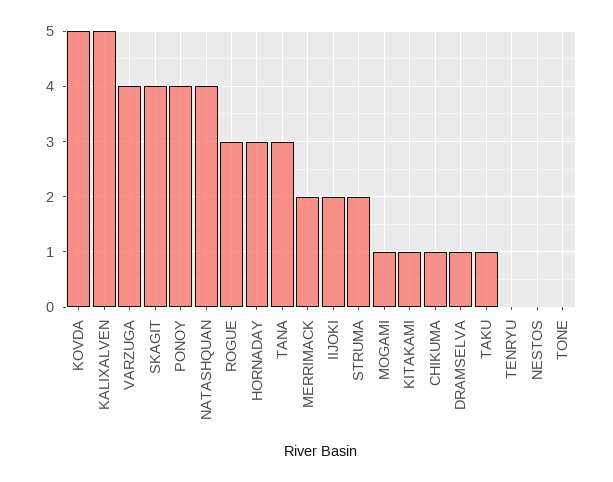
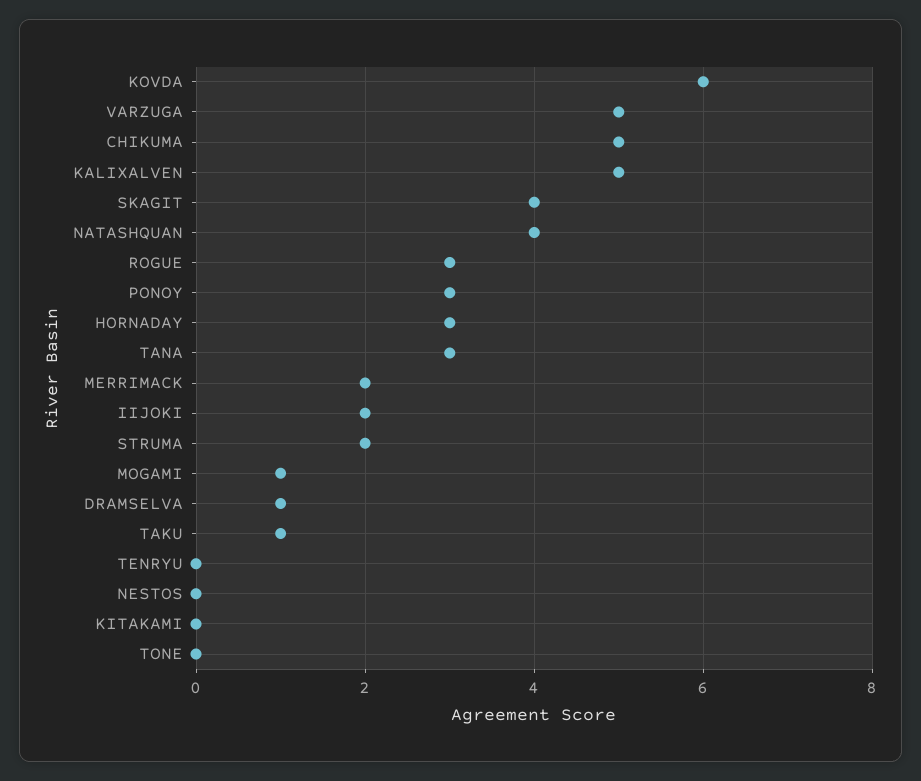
  {
-   "KOVDA": 5,
+   "KOVDA": 6,
    "KALIXALVEN": 5,
-   "VARZUGA": 4,
+   "VARZUGA": 5,
    "SKAGIT": 4,
-   "PONOY": 4,
+   "PONOY": 3,
    "NATASHQUAN": 4,
    "ROGUE": 3,
    "HORNADAY": 3,
    "TANA": 3,
    "MERRIMACK": 2,
    "IIJOKI": 2,
    "STRUMA": 2,
    "MOGAMI": 1,
-   "KITAKAMI": 1,
+   "KITAKAMI": 0,
-   "CHIKUMA": 1,
+   "CHIKUMA": 5,
    "DRAMSELVA": 1,
    "TAKU": 1,
    "TENRYU": 0,
    "NESTOS": 0,
    "TONE": 0
  }

